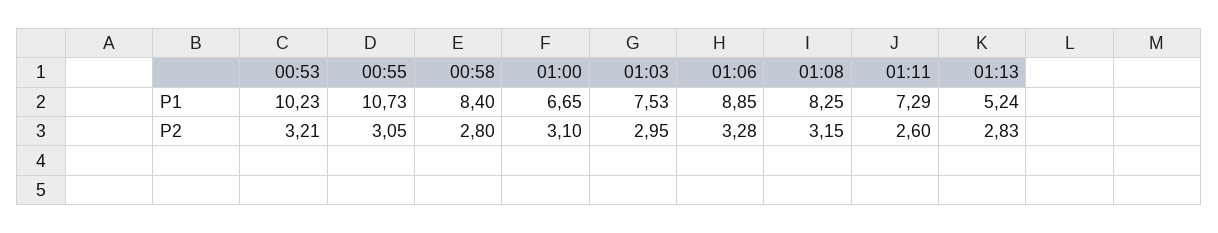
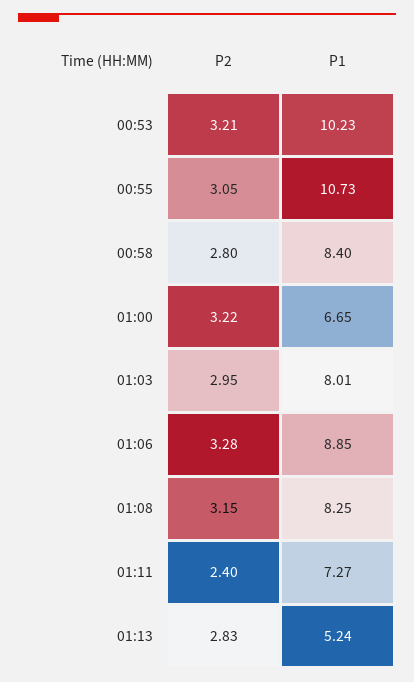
  {
    "00:53": {
      "P1": 10.23,
      "P2": 3.21
    },
    "00:55": {
      "P1": 10.73,
      "P2": 3.05
    },
    "00:58": {
      "P1": 8.4,
      "P2": 2.8
    },
    "01:00": {
      "P1": 6.65,
-     "P2": 3.1
+     "P2": 3.22
    },
    "01:03": {
-     "P1": 7.53,
+     "P1": 8.01,
      "P2": 2.95
    },
    "01:06": {
      "P1": 8.85,
      "P2": 3.28
    },
    "01:08": {
      "P1": 8.25,
      "P2": 3.15
    },
    "01:11": {
-     "P1": 7.29,
+     "P1": 7.27,
-     "P2": 2.6
+     "P2": 2.4
    },
    "01:13": {
      "P1": 5.24,
      "P2": 2.83
    }
  }

